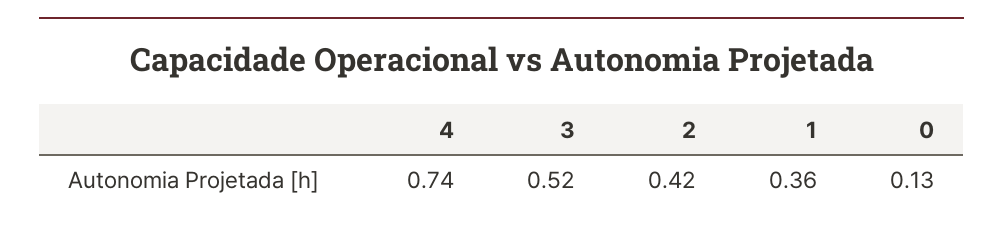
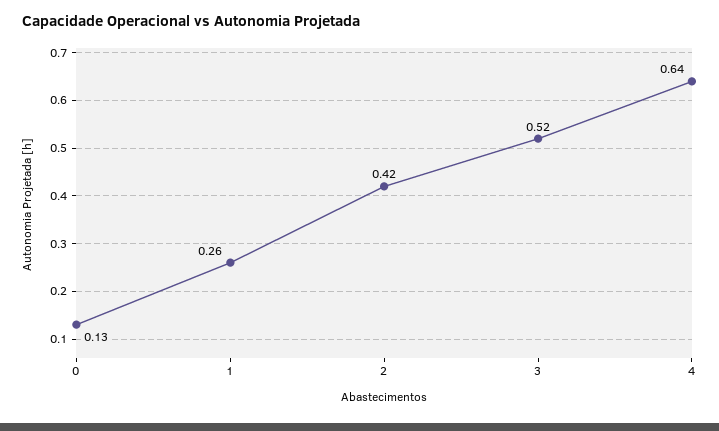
  {
-   "4": 0.74,
+   "4": 0.64,
    "3": 0.52,
    "2": 0.42,
-   "1": 0.36,
+   "1": 0.26,
    "0": 0.13
  }

